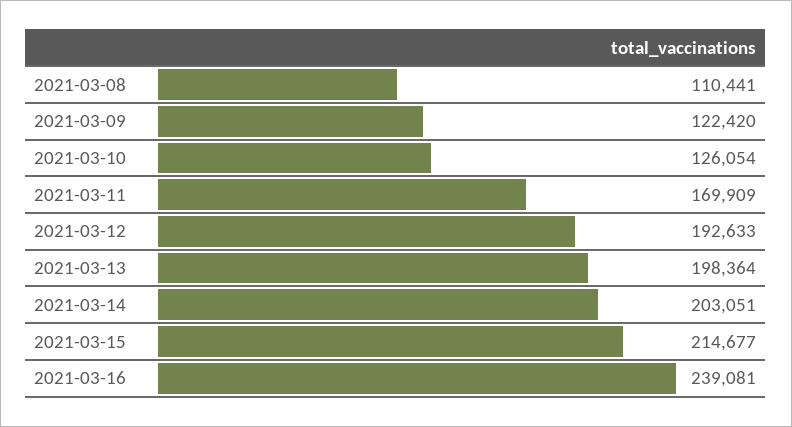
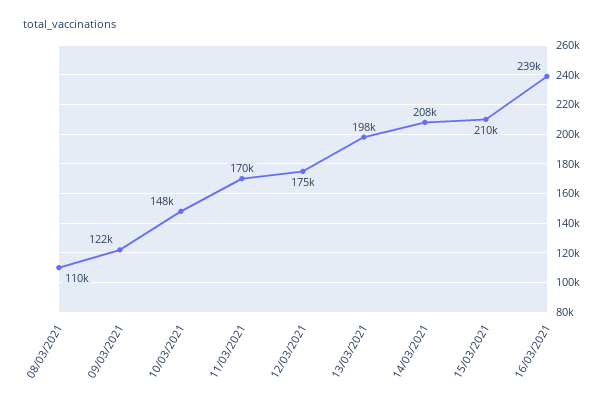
  {
    "2021-03-08": 110441,
    "2021-03-09": 122420,
-   "2021-03-10": 126054,
+   "2021-03-10": 148000,
    "2021-03-11": 169909,
-   "2021-03-12": 192633,
+   "2021-03-12": 175000,
    "2021-03-13": 198364,
-   "2021-03-14": 203051,
+   "2021-03-14": 208000,
-   "2021-03-15": 214677,
+   "2021-03-15": 210000,
    "2021-03-16": 239081
  }

